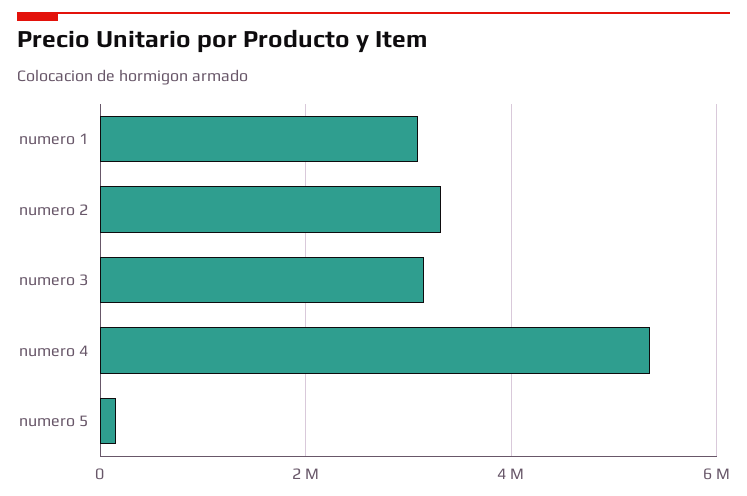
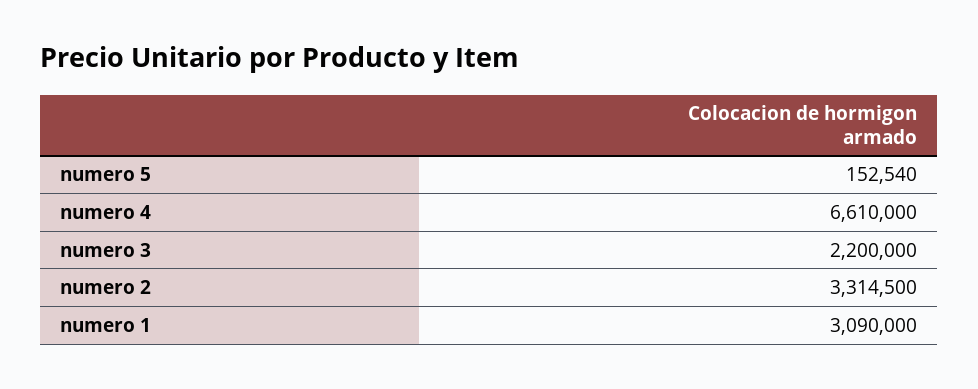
  {
    "numero 1": 3090000,
    "numero 2": 3314500,
-   "numero 3": 3200000,
+   "numero 3": 2200000,
-   "numero 4": 5400000,
+   "numero 4": 6610000,
    "numero 5": 152540
  }

